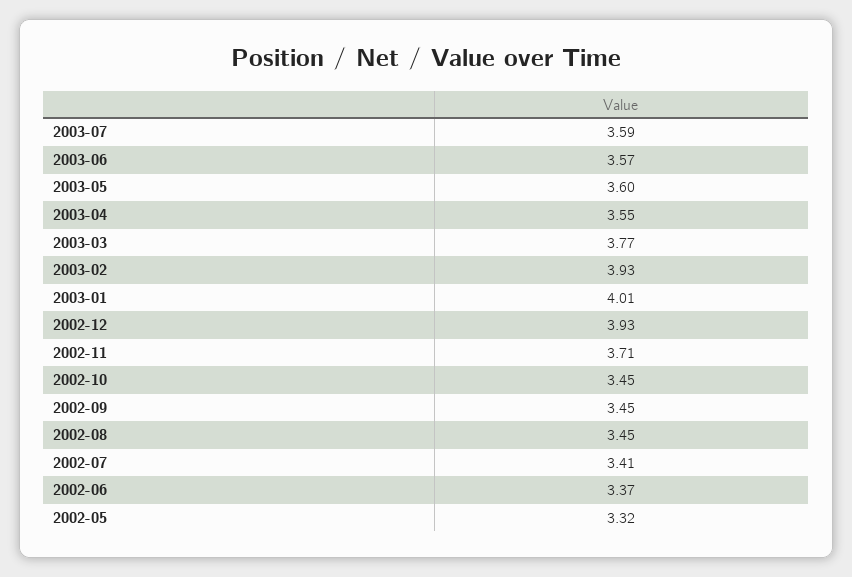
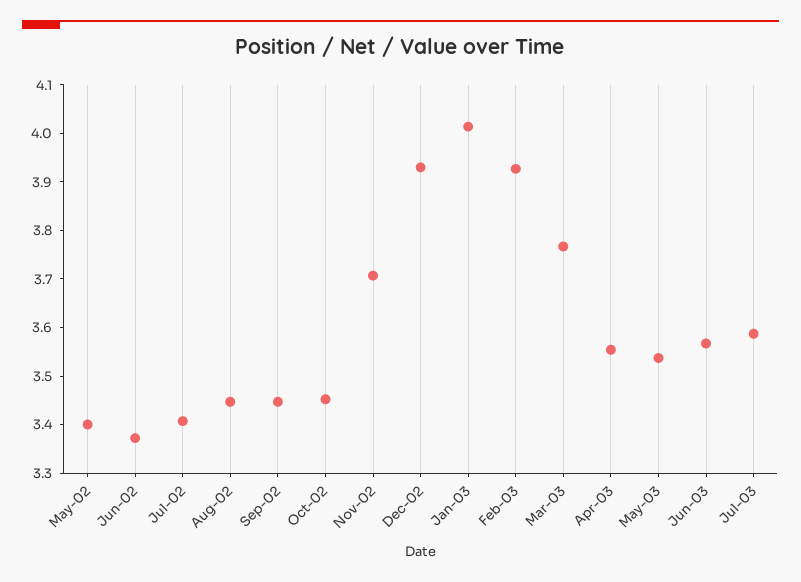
  {
    "2003-07": 3.59,
    "2003-06": 3.57,
-   "2003-05": 3.6,
+   "2003-05": 3.54,
    "2003-04": 3.55,
    "2003-03": 3.77,
    "2003-02": 3.93,
    "2003-01": 4.01,
    "2002-12": 3.93,
    "2002-11": 3.71,
    "2002-10": 3.45,
    "2002-09": 3.45,
    "2002-08": 3.45,
    "2002-07": 3.41,
    "2002-06": 3.37,
-   "2002-05": 3.32
+   "2002-05": 3.4
  }

